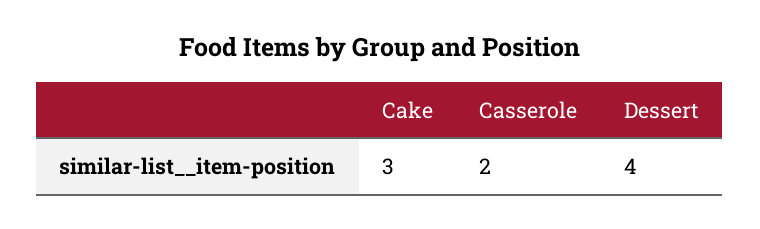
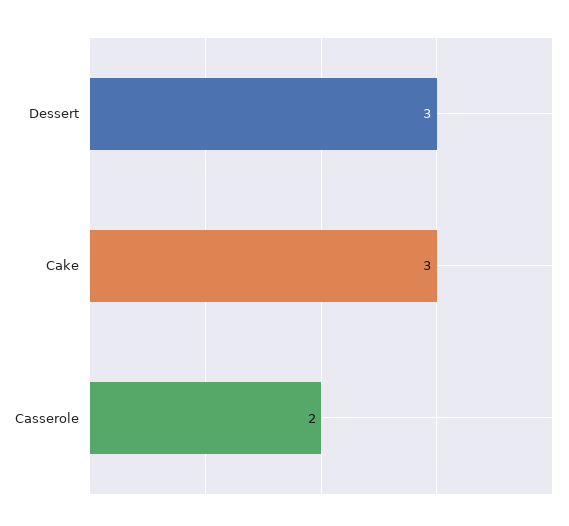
  {
    "Cake": 3,
    "Casserole": 2,
-   "Dessert": 4
+   "Dessert": 3
  }

